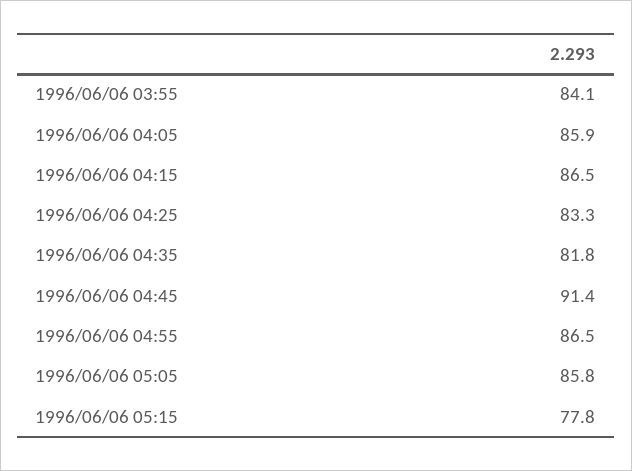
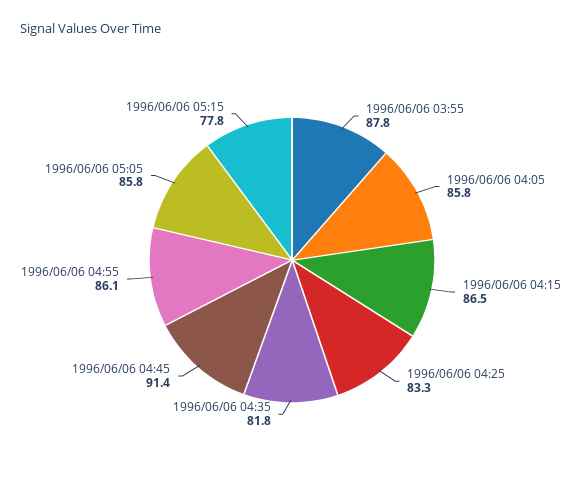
  {
-   "1996/06/06 03:55": 84.1,
+   "1996/06/06 03:55": 87.8,
-   "1996/06/06 04:05": 85.9,
+   "1996/06/06 04:05": 85.8,
    "1996/06/06 04:15": 86.5,
    "1996/06/06 04:25": 83.3,
    "1996/06/06 04:35": 81.8,
    "1996/06/06 04:45": 91.4,
-   "1996/06/06 04:55": 86.5,
+   "1996/06/06 04:55": 86.1,
    "1996/06/06 05:05": 85.8,
    "1996/06/06 05:15": 77.8
  }

